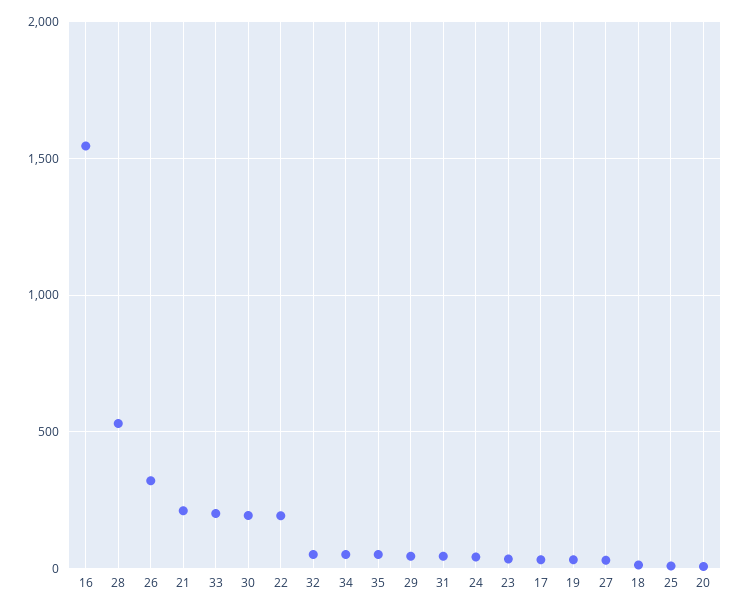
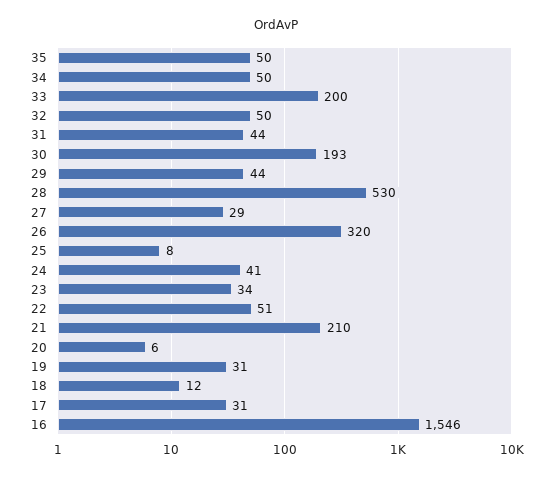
  {
    "16": 1546,
    "28": 530,
    "26": 320,
    "21": 210,
    "33": 200,
    "30": 193,
-   "22": 200,
+   "22": 51,
    "32": 50,
    "34": 50,
    "35": 50,
    "29": 44,
    "31": 44,
    "24": 41,
    "23": 34,
    "17": 31,
    "19": 31,
    "27": 29,
    "18": 12,
    "25": 8,
    "20": 6
  }

